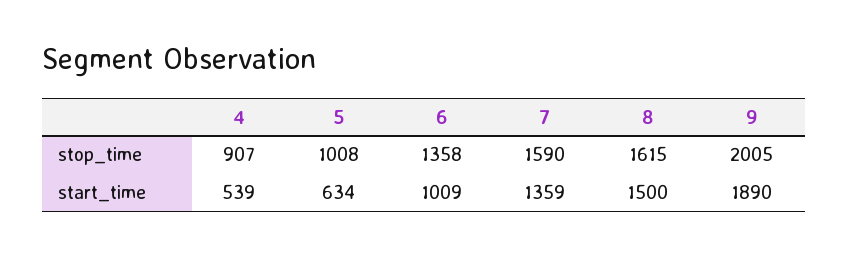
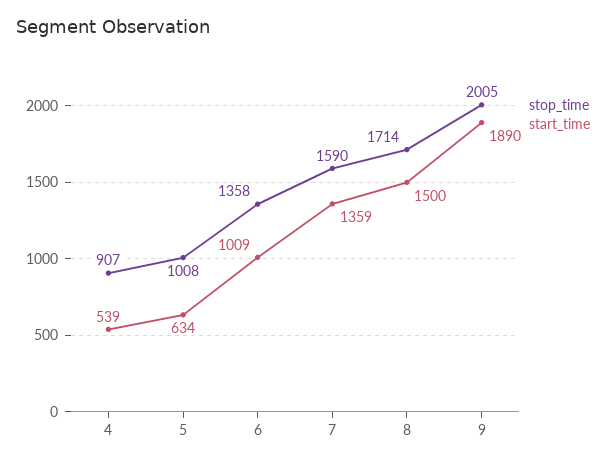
  {
    "stop_time": {
      "4": 907,
      "5": 1008,
      "6": 1358,
      "7": 1590,
-     "8": 1615,
+     "8": 1714,
      "9": 2005
    },
    "start_time": {
      "4": 539,
      "5": 634,
      "6": 1009,
      "7": 1359,
      "8": 1500,
      "9": 1890
    }
  }

